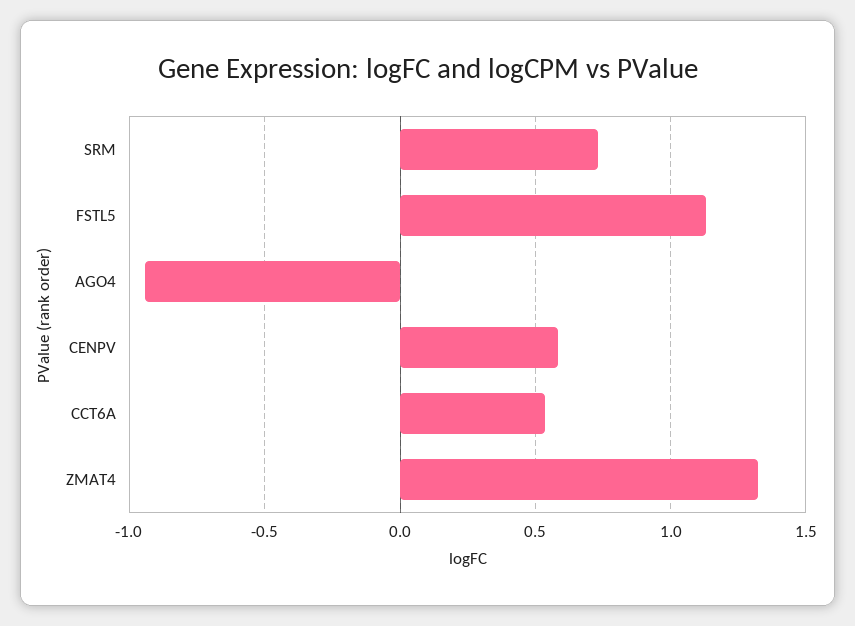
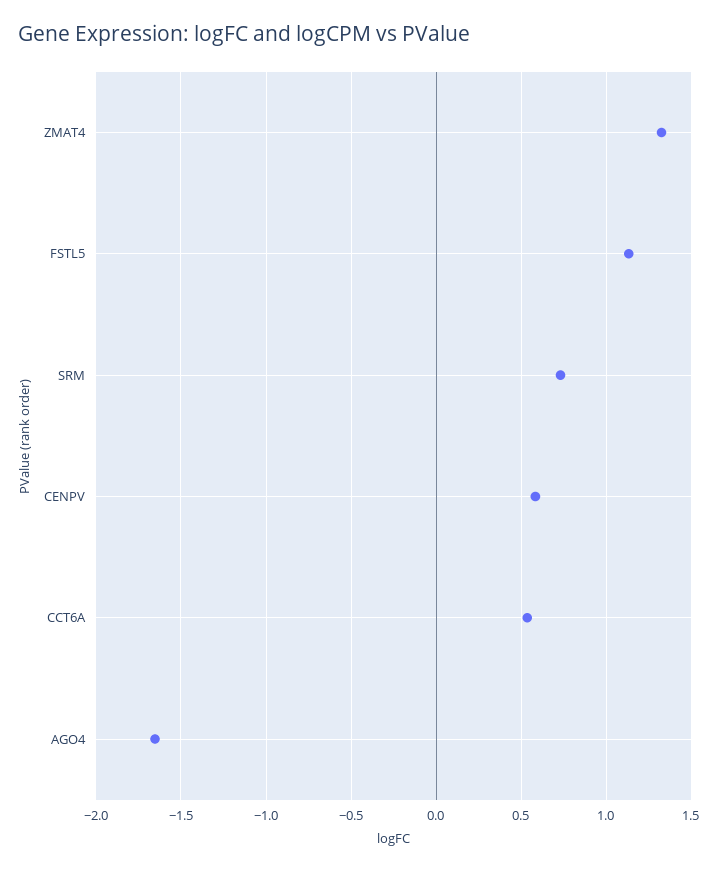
  {
    "SRM": 0.75,
    "FSTL5": 1.15,
-   "AGO4": -0.95,
+   "AGO4": -1.65,
    "CENPV": 0.6,
    "CCT6A": 0.55,
    "ZMAT4": 1.3
  }

